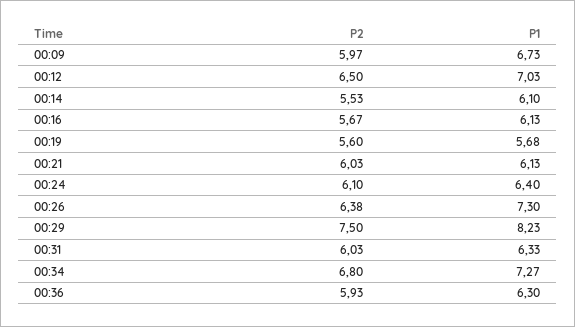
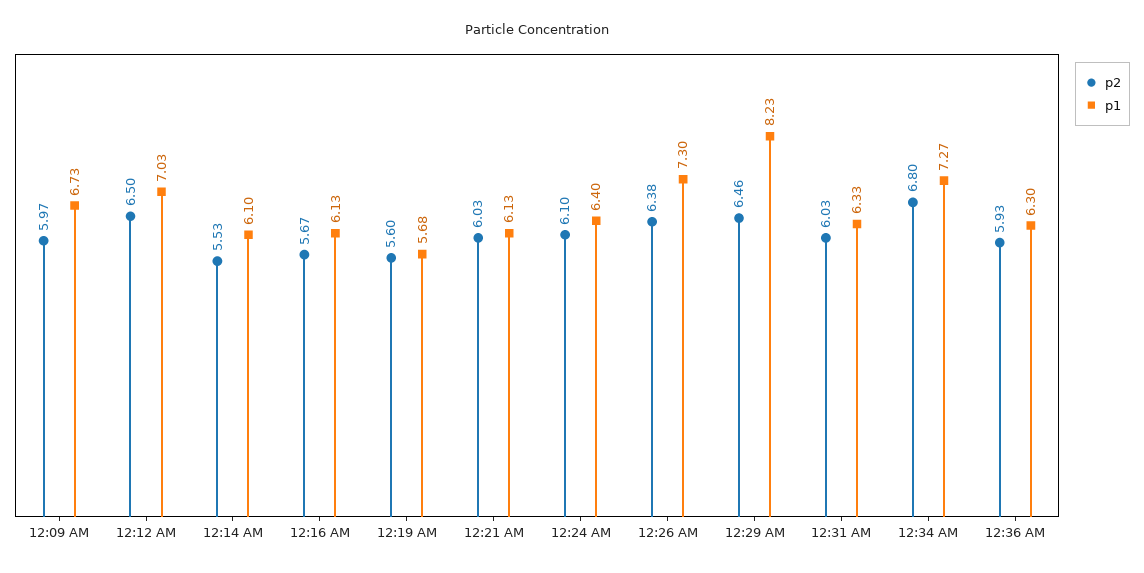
  {
    "P2": {
      "00:09": 5.97,
      "00:12": 6.5,
      "00:14": 5.53,
      "00:16": 5.67,
      "00:19": 5.6,
      "00:21": 6.03,
      "00:24": 6.1,
      "00:26": 6.38,
-     "00:29": 7.5,
+     "00:29": 6.46,
      "00:31": 6.03,
      "00:34": 6.8,
      "00:36": 5.93
    },
    "P1": {
      "00:09": 6.73,
      "00:12": 7.03,
      "00:14": 6.1,
      "00:16": 6.13,
      "00:19": 5.68,
      "00:21": 6.13,
      "00:24": 6.4,
      "00:26": 7.3,
      "00:29": 8.23,
      "00:31": 6.33,
      "00:34": 7.27,
      "00:36": 6.3
    }
  }

